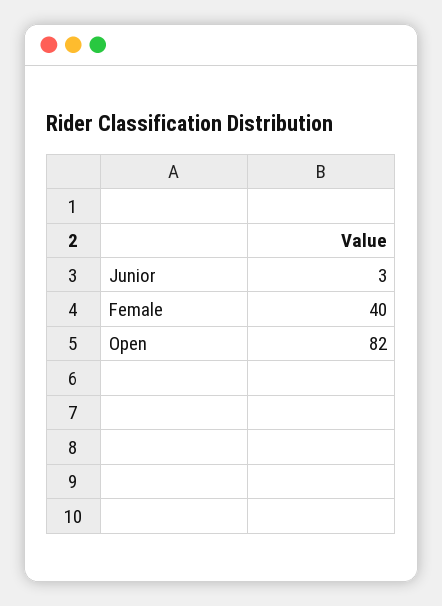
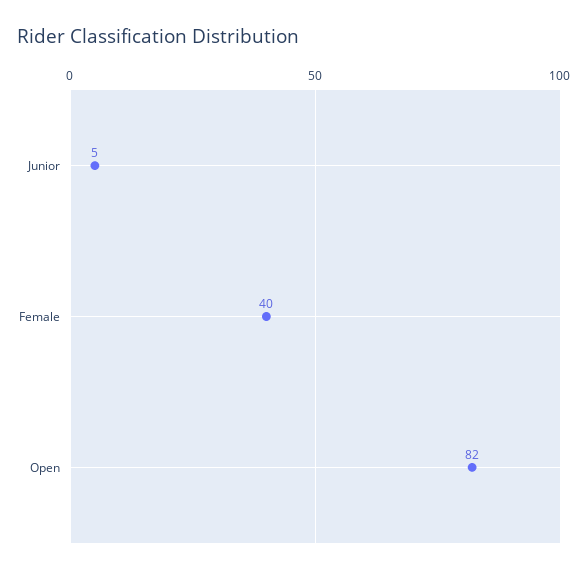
  {
-   "Junior": 3,
+   "Junior": 5,
    "Female": 40,
    "Open": 82
  }

